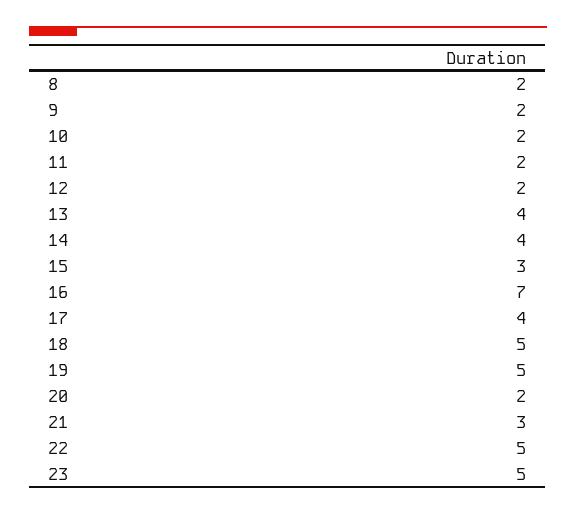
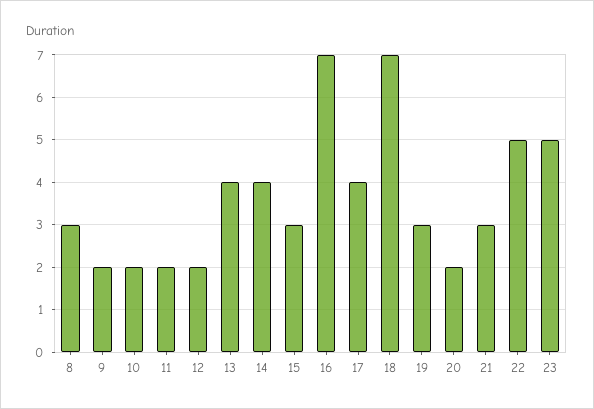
  {
-   "8": 2,
+   "8": 3,
    "9": 2,
    "10": 2,
    "11": 2,
    "12": 2,
    "13": 4,
    "14": 4,
    "15": 3,
    "16": 7,
    "17": 4,
-   "18": 5,
+   "18": 7,
-   "19": 5,
+   "19": 3,
    "20": 2,
    "21": 3,
    "22": 5,
    "23": 5
  }

